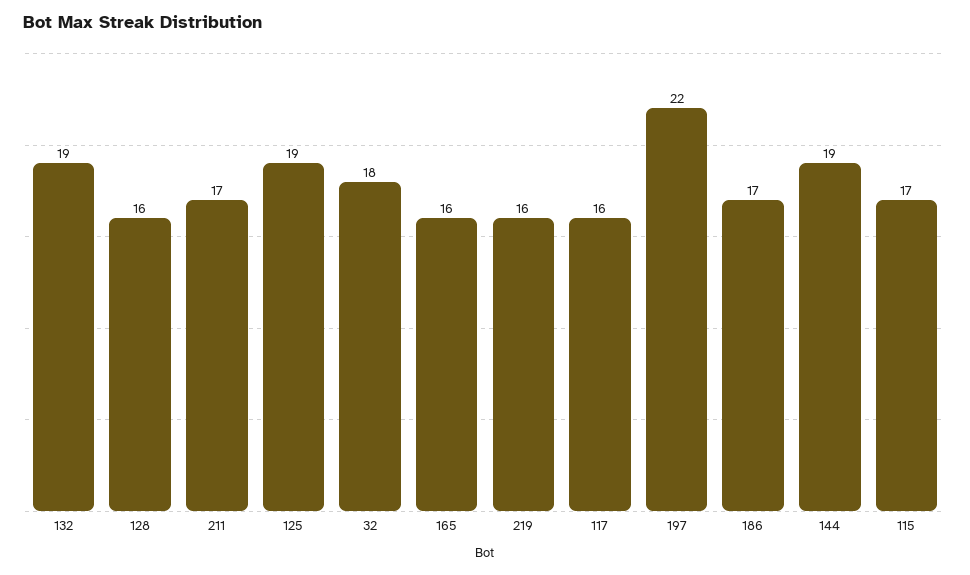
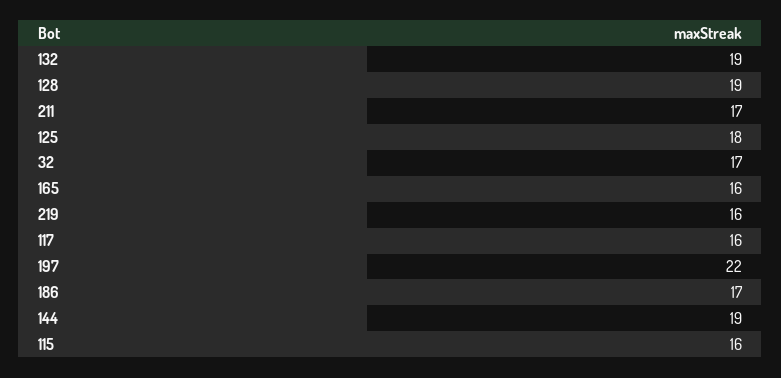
  {
    "132": 19,
-   "128": 16,
+   "128": 19,
    "211": 17,
-   "125": 19,
+   "125": 18,
-   "32": 18,
+   "32": 17,
    "165": 16,
    "219": 16,
    "117": 16,
    "197": 22,
    "186": 17,
    "144": 19,
-   "115": 17
+   "115": 16
  }

